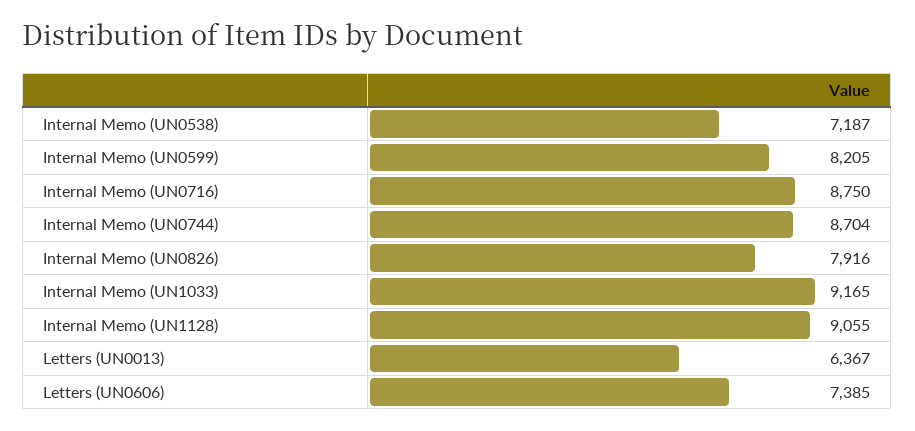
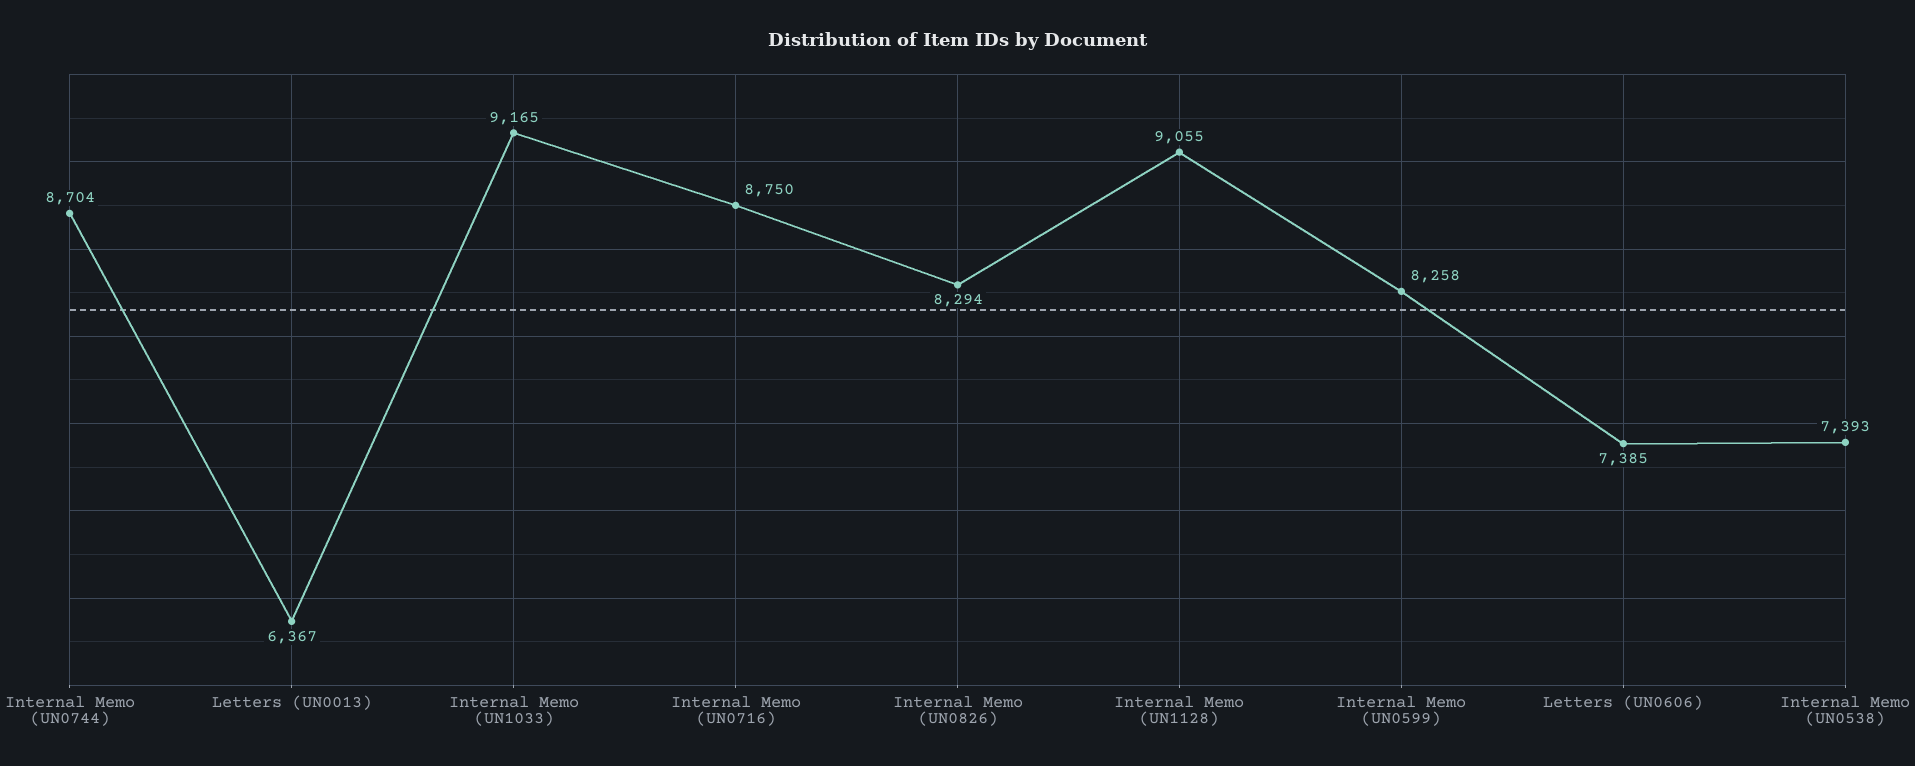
  {
-   "Internal Memo (UN0538)": 7187,
+   "Internal Memo (UN0538)": 7393,
-   "Internal Memo (UN0599)": 8205,
+   "Internal Memo (UN0599)": 8258,
    "Internal Memo (UN0716)": 8750,
    "Internal Memo (UN0744)": 8704,
-   "Internal Memo (UN0826)": 7916,
+   "Internal Memo (UN0826)": 8294,
    "Internal Memo (UN1033)": 9165,
    "Internal Memo (UN1128)": 9055,
    "Letters (UN0013)": 6367,
    "Letters (UN0606)": 7385
  }

